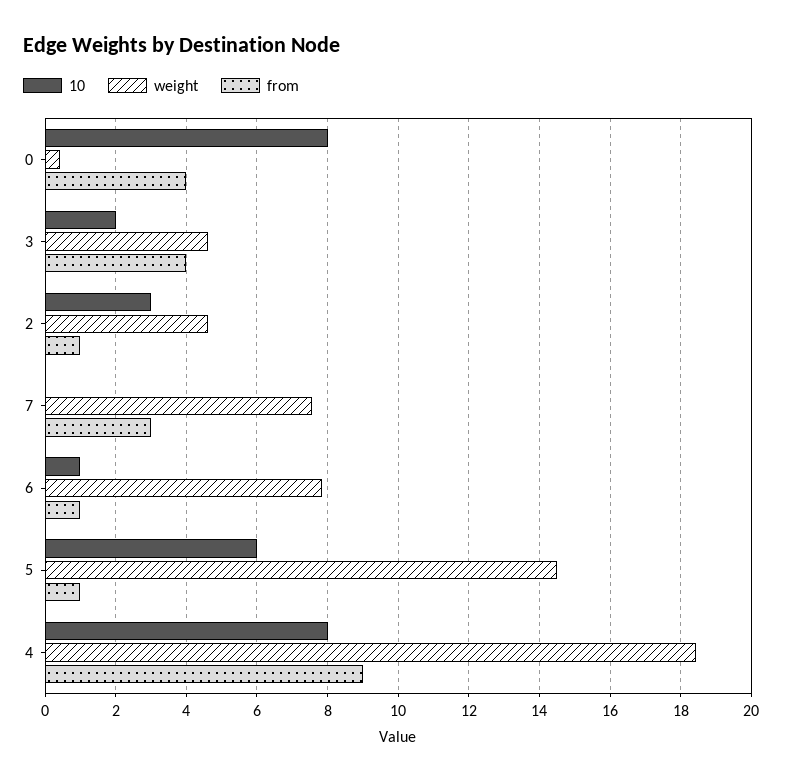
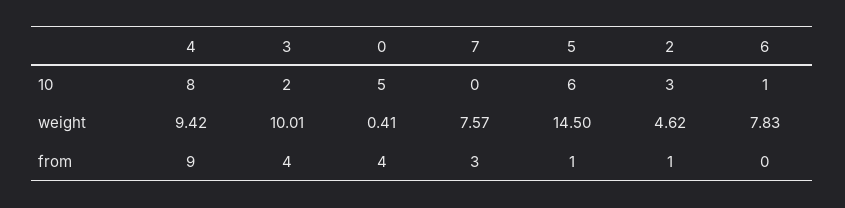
  {
    "10": {
-     "0": 8,
+     "0": 5,
      "3": 2,
      "2": 3,
      "7": 0,
      "6": 1,
      "5": 6,
      "4": 8
    },
    "weight": {
      "0": 0.41,
-     "3": 4.6,
+     "3": 10.01,
      "2": 4.62,
      "7": 7.57,
      "6": 7.83,
      "5": 14.5,
-     "4": 18.4
+     "4": 9.42
    },
    "from": {
      "0": 4,
      "3": 4,
      "2": 1,
      "7": 3,
-     "6": 1,
+     "6": 0,
      "5": 1,
      "4": 9
    }
  }

